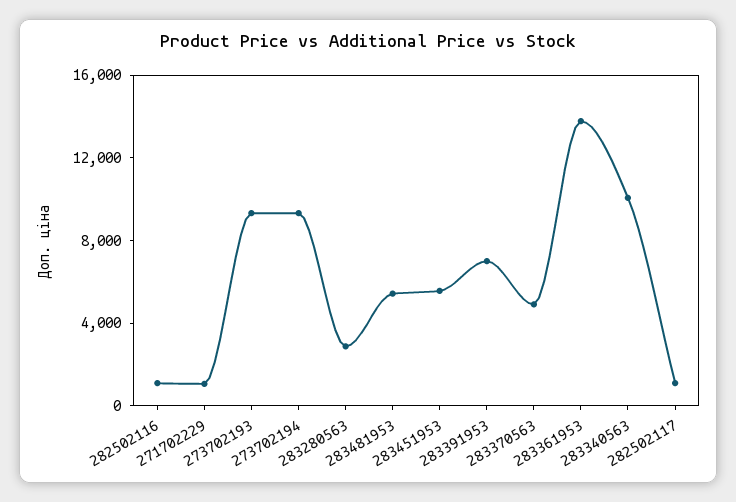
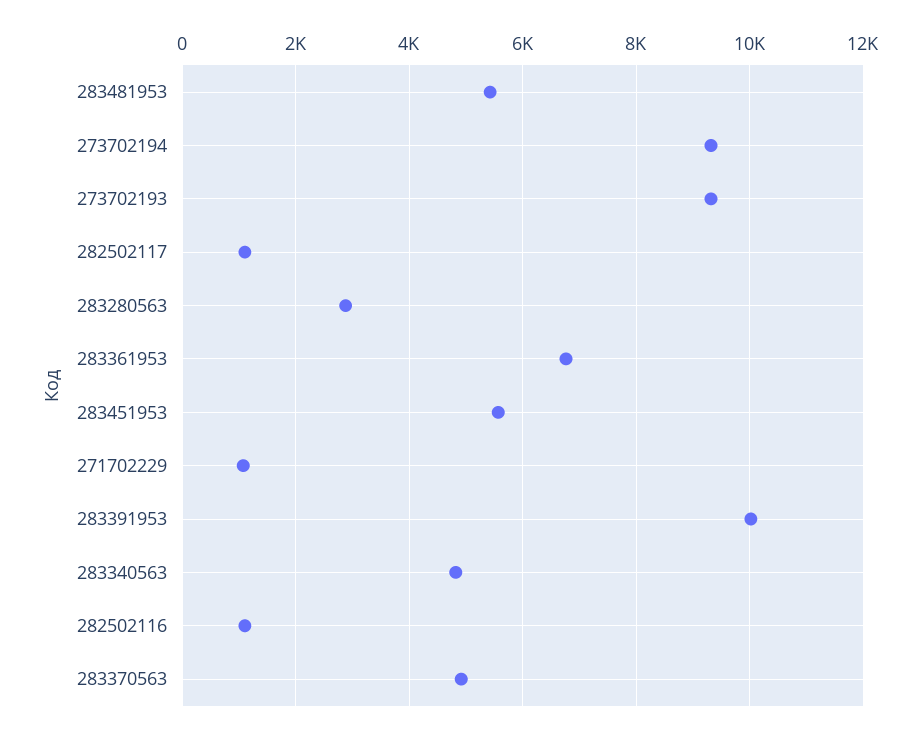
  {
    "282502116": 1200,
    "271702229": 1000,
    "273702193": 9400,
    "273702194": 9400,
    "283280563": 2800,
    "283481953": 5400,
    "283451953": 5600,
-   "283391953": 7000,
+   "283391953": 10000,
    "283370563": 5000,
-   "283361953": 14000,
+   "283361953": 6800,
-   "283340563": 10000,
+   "283340563": 4800,
    "282502117": 1200
  }

